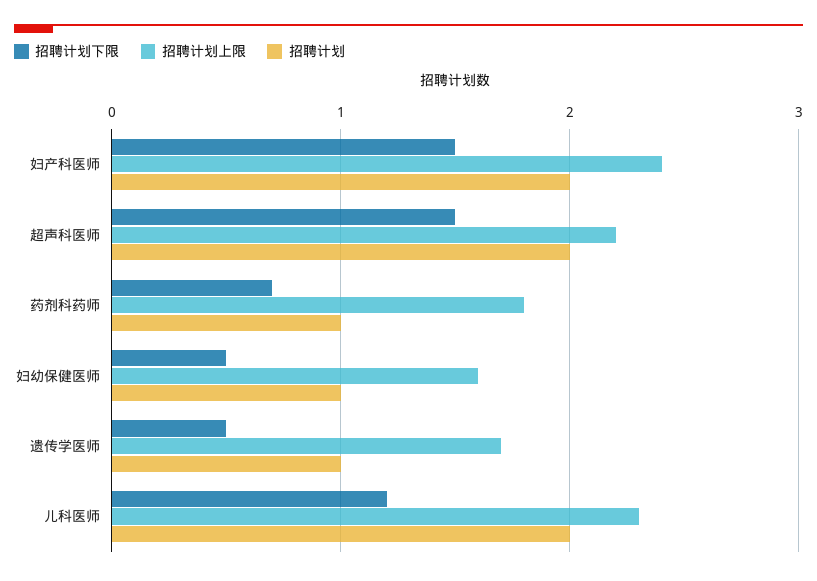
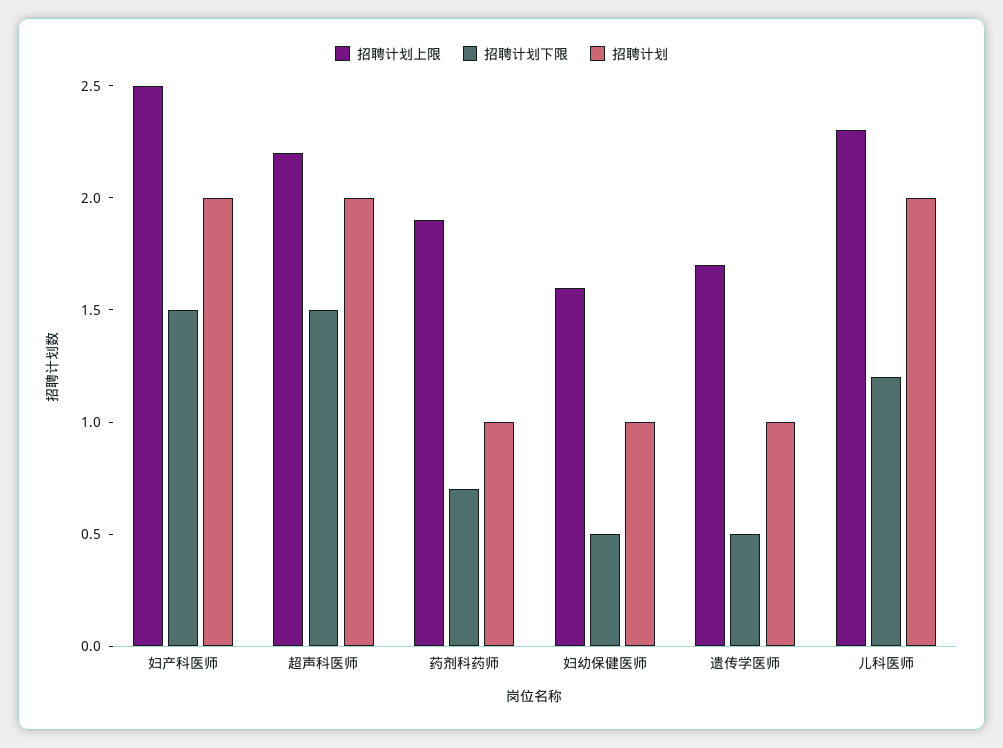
  {
    "招聘计划下限": {
      "妇产科医师": 1.5,
      "超声科医师": 1.5,
      "药剂科药师": 0.7,
      "妇幼保健医师": 0.5,
      "遗传学医师": 0.5,
      "儿科医师": 1.2
    },
    "招聘计划上限": {
-     "妇产科医师": 2.4,
+     "妇产科医师": 2.5,
      "超声科医师": 2.2,
-     "药剂科药师": 1.8,
+     "药剂科药师": 1.9,
      "妇幼保健医师": 1.6,
      "遗传学医师": 1.7,
      "儿科医师": 2.3
    },
    "招聘计划": {
      "妇产科医师": 2,
      "超声科医师": 2,
      "药剂科药师": 1,
      "妇幼保健医师": 1,
      "遗传学医师": 1,
      "儿科医师": 2
    }
  }

